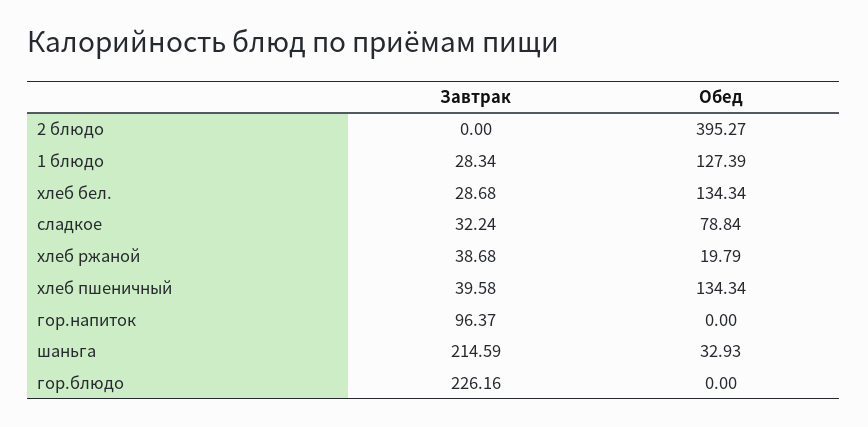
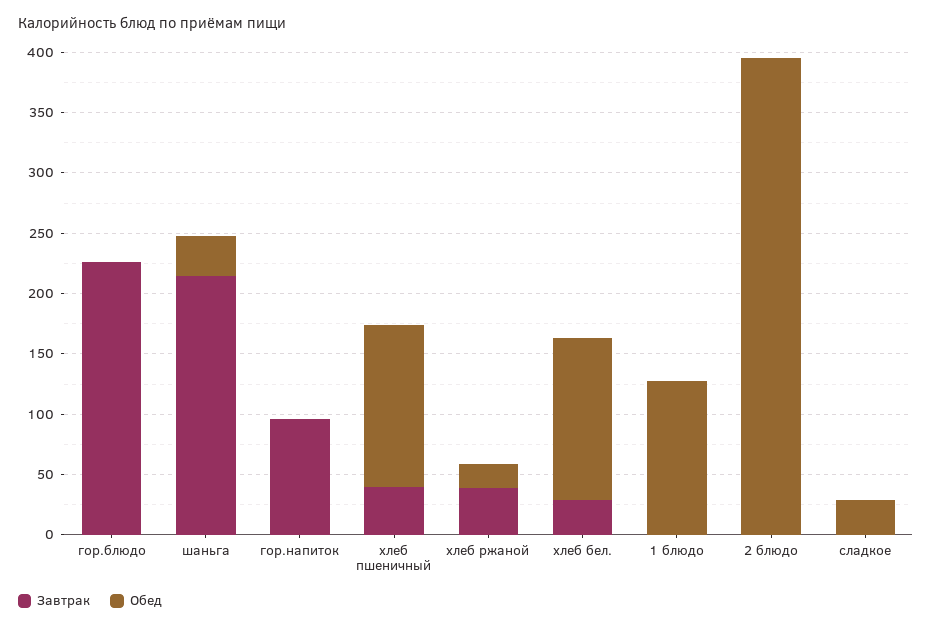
  {
    "Завтрак": {
      "2 блюдо": 0,
-     "1 блюдо": 28.34,
+     "1 блюдо": 0,
      "хлеб бел.": 28.68,
-     "сладкое": 32.24,
+     "сладкое": 0,
      "хлеб ржаной": 38.68,
      "хлеб пшеничный": 39.58,
      "гор.напиток": 96.37,
      "шаньга": 214.59,
      "гор.блюдо": 226.16
    },
    "Обед": {
      "2 блюдо": 395.27,
      "1 блюдо": 127.39,
      "хлеб бел.": 134.34,
-     "сладкое": 78.84,
+     "сладкое": 30,
      "хлеб ржаной": 19.79,
      "хлеб пшеничный": 134.34,
      "гор.напиток": 0,
      "шаньга": 32.93,
      "гор.блюдо": 0
    }
  }

